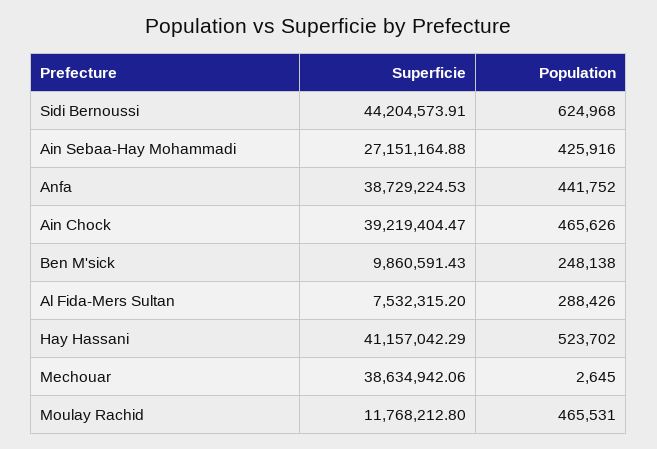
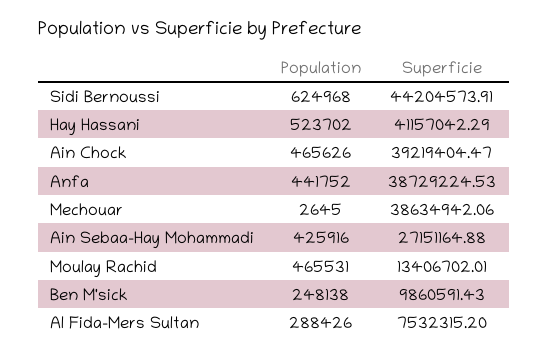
  {
    "Superficie": {
      "Sidi Bernoussi": 44204573.91,
      "Ain Sebaa-Hay Mohammadi": 27151164.88,
      "Anfa": 38729224.53,
      "Ain Chock": 39219404.47,
      "Ben M'sick": 9860591.43,
      "Al Fida-Mers Sultan": 7532315.2,
      "Hay Hassani": 41157042.29,
      "Mechouar": 38634942.06,
-     "Moulay Rachid": 11768212.8
+     "Moulay Rachid": 13406702.01
    },
    "Population": {
      "Sidi Bernoussi": 624968,
      "Ain Sebaa-Hay Mohammadi": 425916,
      "Anfa": 441752,
      "Ain Chock": 465626,
      "Ben M'sick": 248138,
      "Al Fida-Mers Sultan": 288426,
      "Hay Hassani": 523702,
      "Mechouar": 2645,
      "Moulay Rachid": 465531
    }
  }

